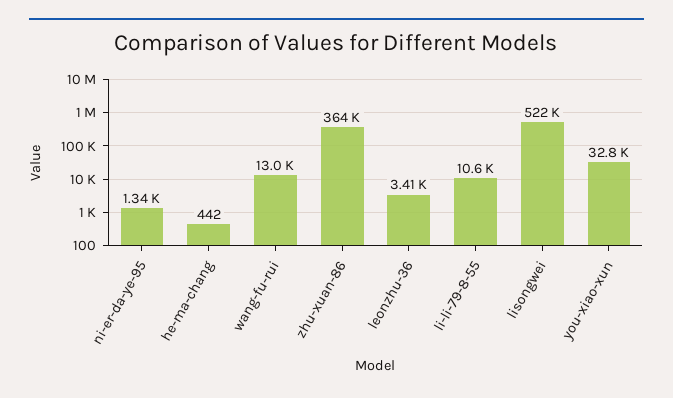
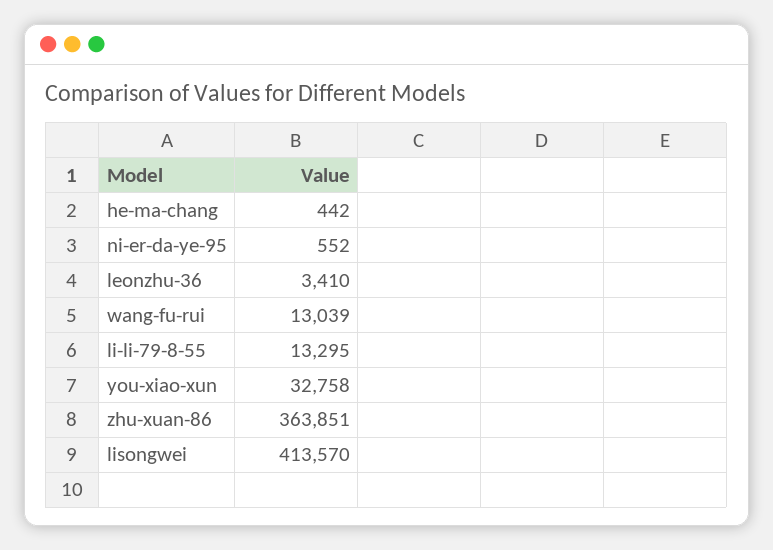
  {
-   "ni-er-da-ye-95": 1340,
+   "ni-er-da-ye-95": 552,
    "he-ma-chang": 442,
    "wang-fu-rui": 13039,
    "zhu-xuan-86": 363851,
    "leonzhu-36": 3410,
-   "li-li-79-8-55": 10600,
+   "li-li-79-8-55": 13295,
-   "lisongwei": 522000,
+   "lisongwei": 413570,
    "you-xiao-xun": 32758
  }

